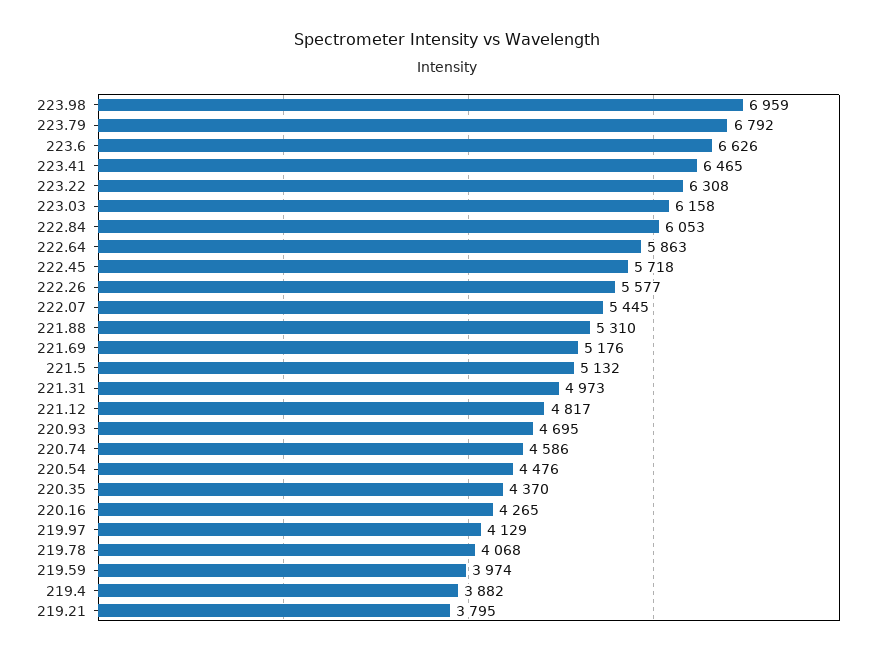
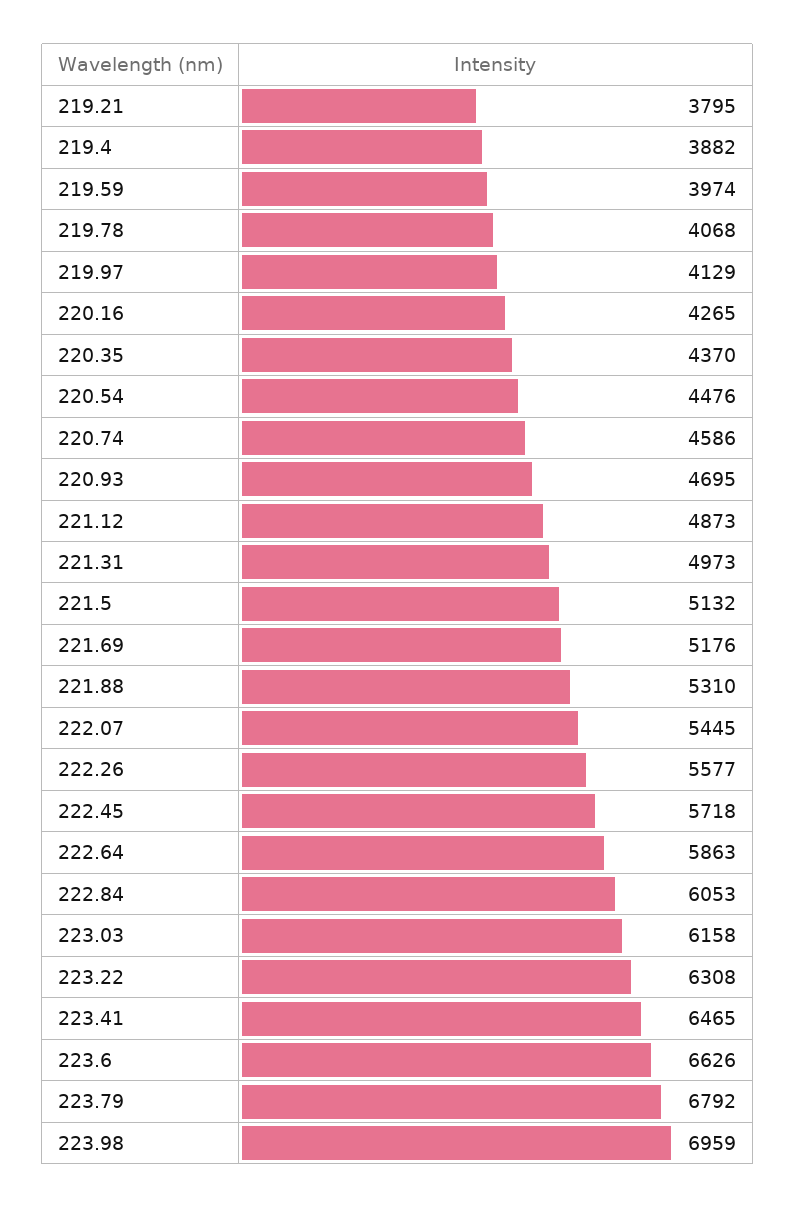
  {
    "223.98": 6959,
    "223.79": 6792,
    "223.6": 6626,
    "223.41": 6465,
    "223.22": 6308,
    "223.03": 6158,
    "222.84": 6053,
    "222.64": 5863,
    "222.45": 5718,
    "222.26": 5577,
    "222.07": 5445,
    "221.88": 5310,
    "221.69": 5176,
    "221.5": 5132,
    "221.31": 4973,
-   "221.12": 4817,
+   "221.12": 4873,
    "220.93": 4695,
    "220.74": 4586,
    "220.54": 4476,
    "220.35": 4370,
    "220.16": 4265,
    "219.97": 4129,
    "219.78": 4068,
    "219.59": 3974,
    "219.4": 3882,
    "219.21": 3795
  }

